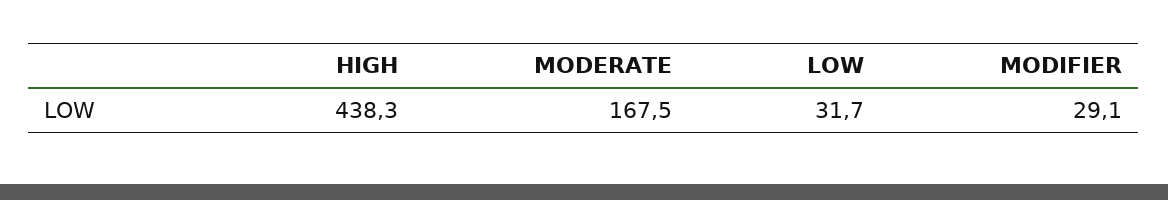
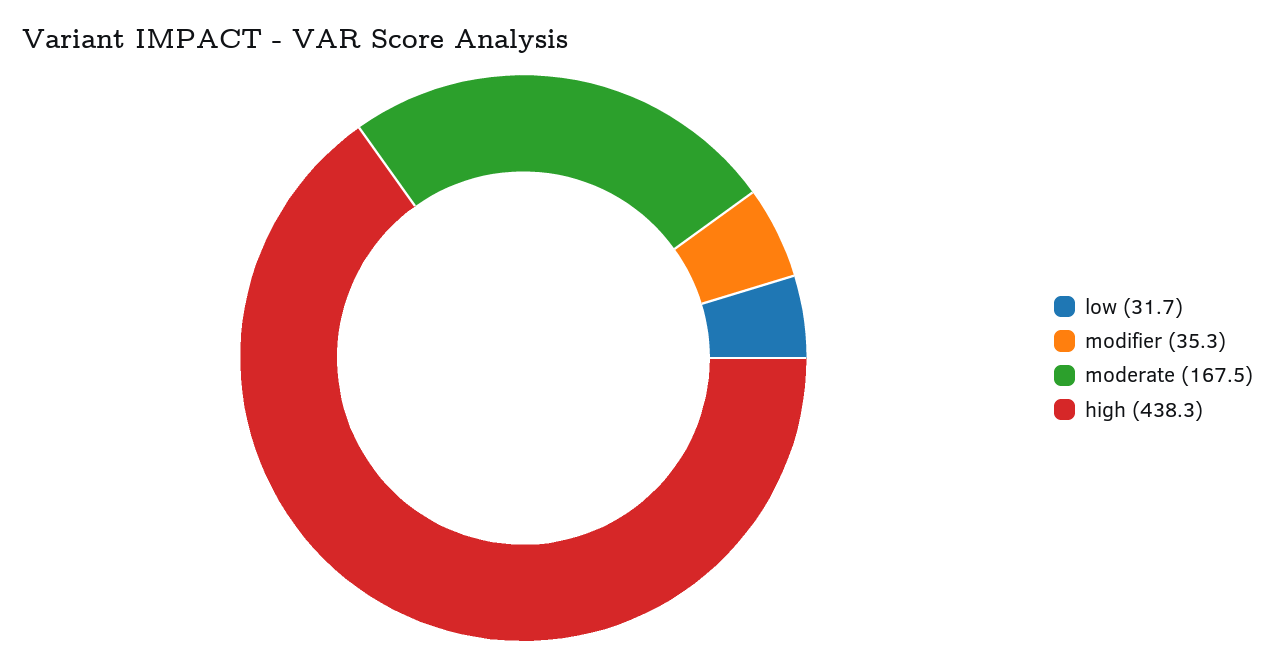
  {
    "HIGH": 438.3,
    "MODERATE": 167.5,
    "LOW": 31.7,
-   "MODIFIER": 29.1
+   "MODIFIER": 35.3
  }

